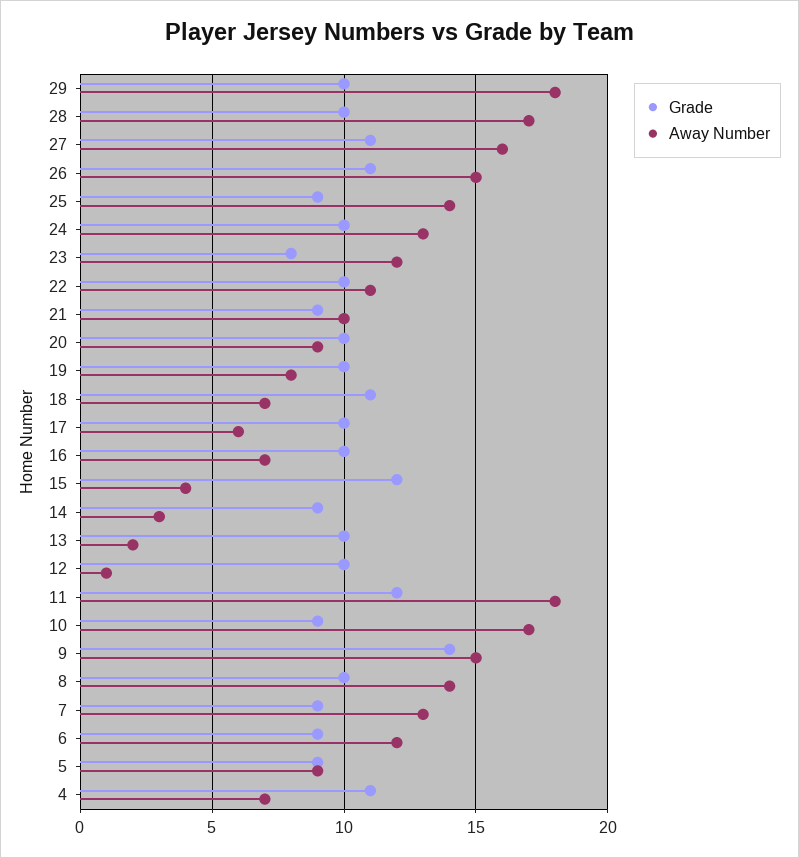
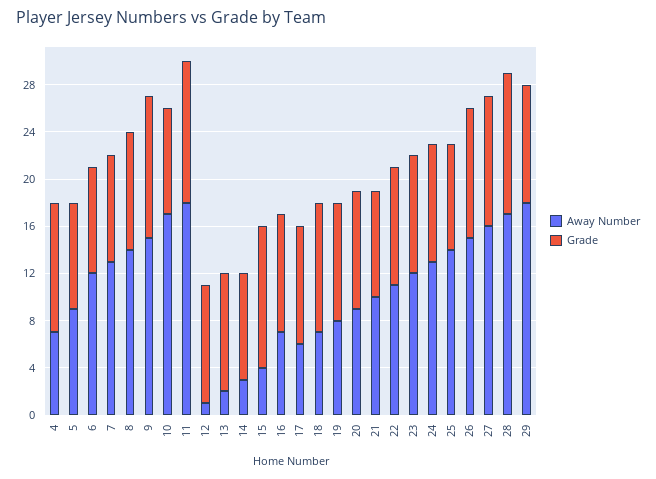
  {
    "Grade": {
      "29": 10,
-     "28": 10,
+     "28": 12,
      "27": 11,
      "26": 11,
      "25": 9,
      "24": 10,
-     "23": 8,
+     "23": 10,
      "22": 10,
      "21": 9,
      "20": 10,
      "19": 10,
      "18": 11,
      "17": 10,
      "16": 10,
      "15": 12,
      "14": 9,
      "13": 10,
      "12": 10,
      "11": 12,
      "10": 9,
-     "9": 14,
+     "9": 12,
      "8": 10,
      "7": 9,
      "6": 9,
      "5": 9,
      "4": 11
    },
    "Away Number": {
      "29": 18,
      "28": 17,
      "27": 16,
      "26": 15,
      "25": 14,
      "24": 13,
      "23": 12,
      "22": 11,
      "21": 10,
      "20": 9,
      "19": 8,
      "18": 7,
      "17": 6,
      "16": 7,
      "15": 4,
      "14": 3,
      "13": 2,
      "12": 1,
      "11": 18,
      "10": 17,
      "9": 15,
      "8": 14,
      "7": 13,
      "6": 12,
      "5": 9,
      "4": 7
    }
  }

